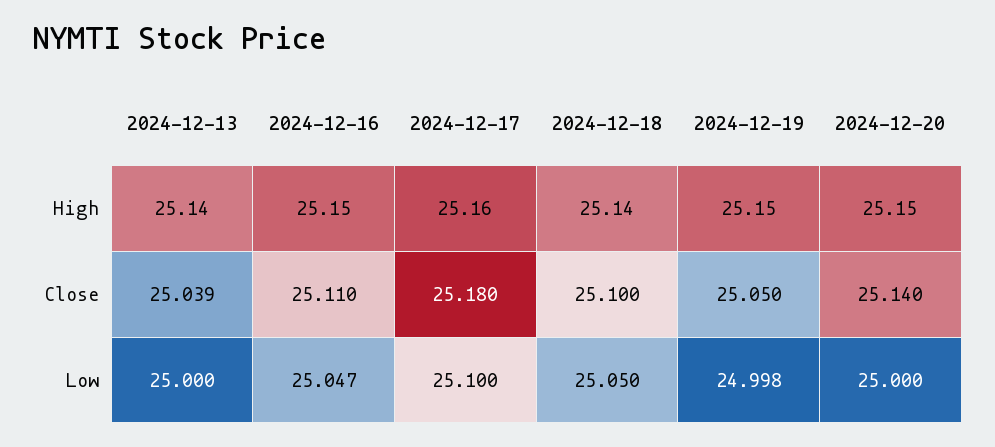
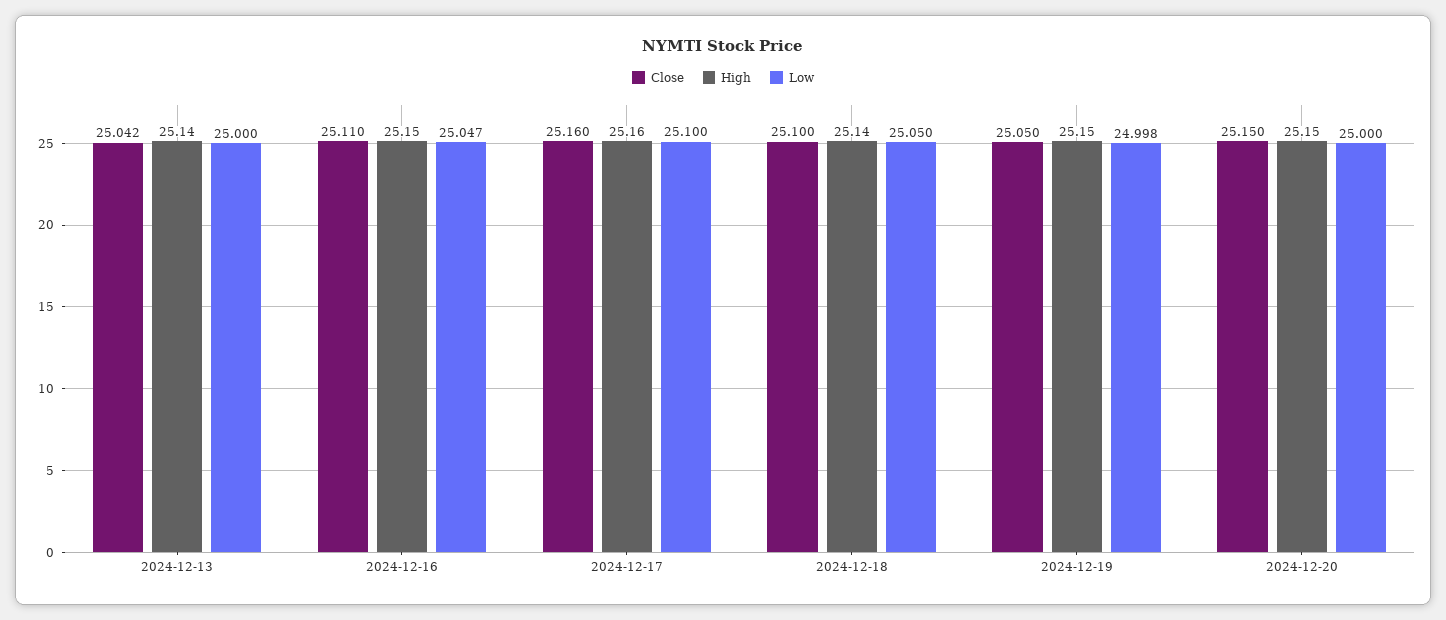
  {
    "High": {
      "2024-12-13": 25.14,
      "2024-12-16": 25.15,
      "2024-12-17": 25.16,
      "2024-12-18": 25.14,
      "2024-12-19": 25.15,
      "2024-12-20": 25.15
    },
    "Close": {
-     "2024-12-13": 25.039,
+     "2024-12-13": 25.042,
      "2024-12-16": 25.11,
-     "2024-12-17": 25.18,
+     "2024-12-17": 25.16,
      "2024-12-18": 25.1,
      "2024-12-19": 25.05,
-     "2024-12-20": 25.14
+     "2024-12-20": 25.15
    },
    "Low": {
      "2024-12-13": 25,
      "2024-12-16": 25.047,
      "2024-12-17": 25.1,
      "2024-12-18": 25.05,
      "2024-12-19": 24.998,
      "2024-12-20": 25
    }
  }

